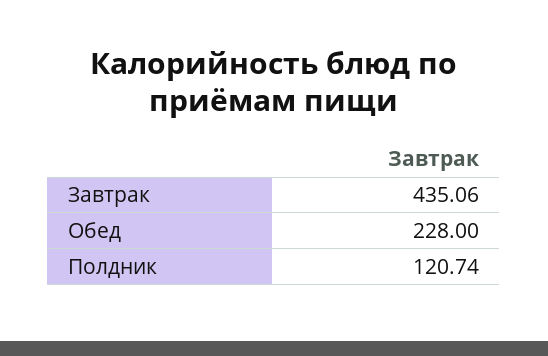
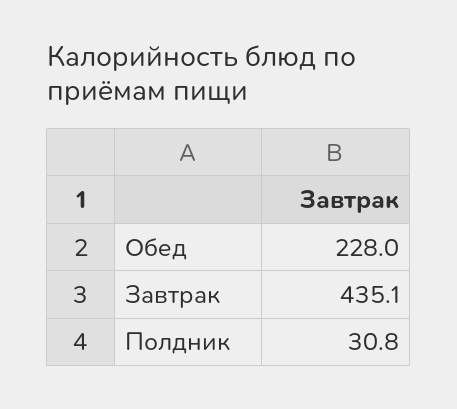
  {
    "Завтрак": 435.06,
    "Обед": 228,
-   "Полдник": 120.74
+   "Полдник": 30.8
  }

